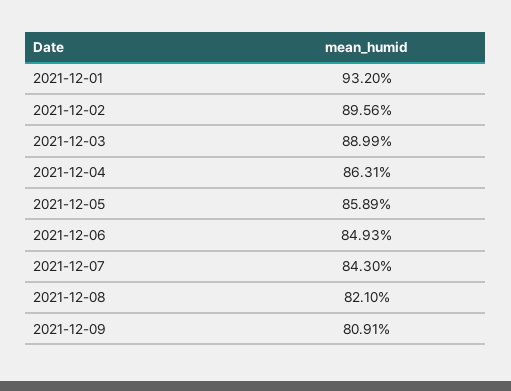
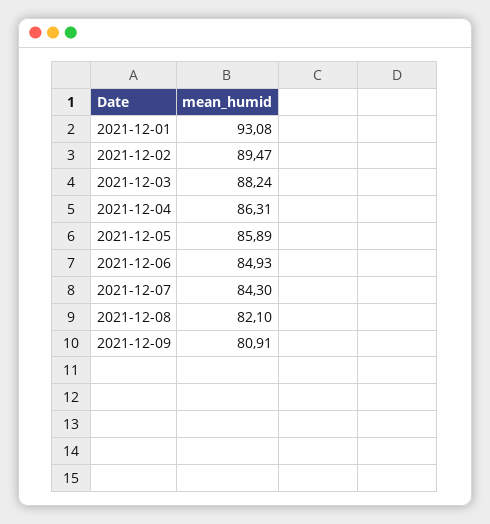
  {
-   "2021-12-01": 93.2,
+   "2021-12-01": 93.08,
-   "2021-12-02": 89.56,
+   "2021-12-02": 89.47,
-   "2021-12-03": 88.99,
+   "2021-12-03": 88.24,
    "2021-12-04": 86.31,
    "2021-12-05": 85.89,
    "2021-12-06": 84.93,
    "2021-12-07": 84.3,
    "2021-12-08": 82.1,
    "2021-12-09": 80.91
  }

